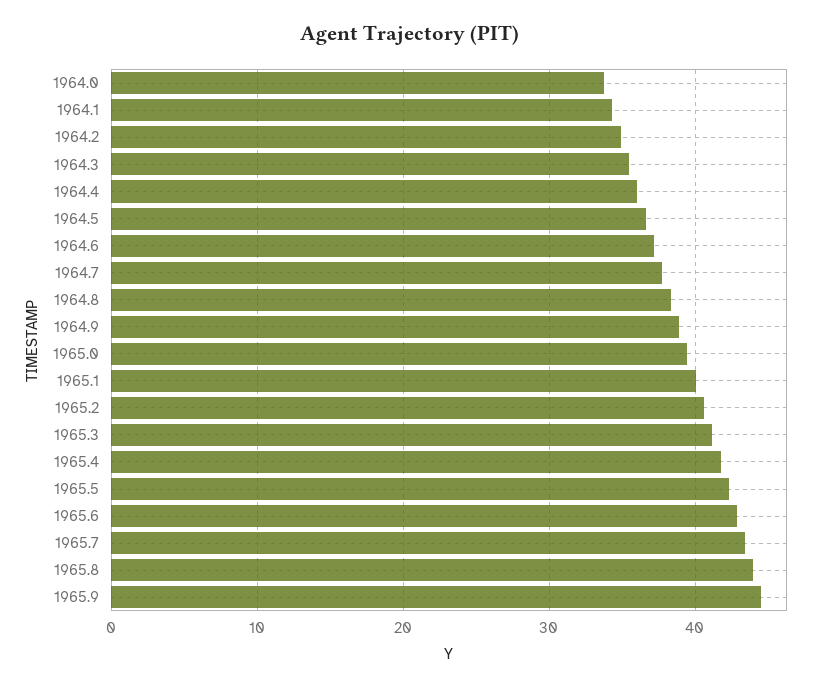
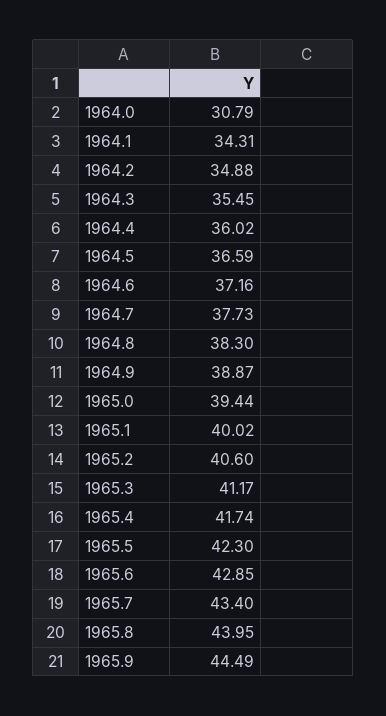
  {
-   "1964.0": 34,
+   "1964.0": 30.79,
    "1964.1": 34.31,
    "1964.2": 34.88,
    "1964.3": 35.45,
    "1964.4": 36.02,
    "1964.5": 36.59,
    "1964.6": 37.16,
    "1964.7": 37.73,
    "1964.8": 38.3,
    "1964.9": 38.87,
    "1965.0": 39.44,
    "1965.1": 40.02,
    "1965.2": 40.6,
    "1965.3": 41.17,
    "1965.4": 41.74,
    "1965.5": 42.3,
    "1965.6": 42.85,
    "1965.7": 43.4,
    "1965.8": 43.95,
    "1965.9": 44.49
  }

